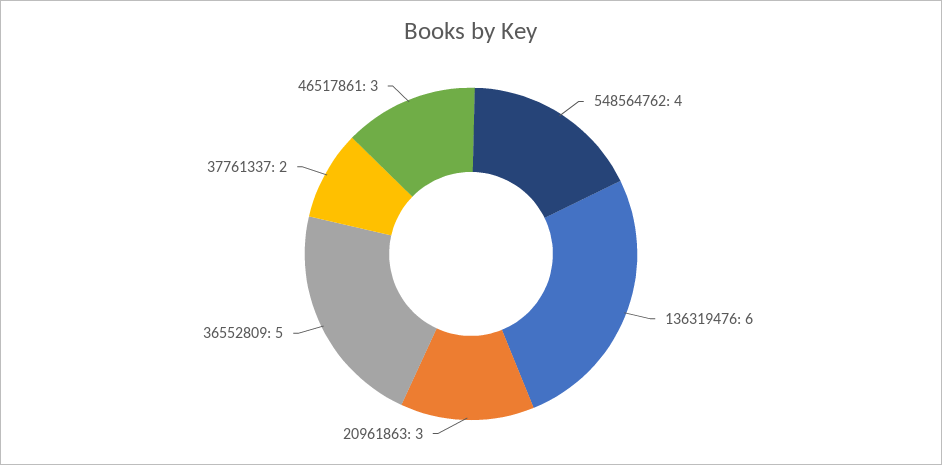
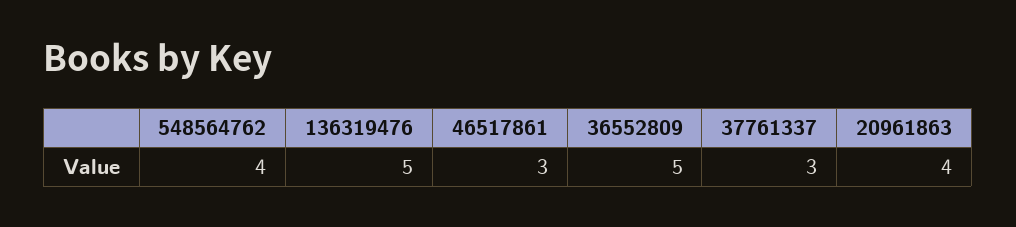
  {
    "548564762": 4,
-   "136319476": 6,
+   "136319476": 5,
-   "20961863": 3,
+   "20961863": 4,
    "36552809": 5,
-   "37761337": 2,
+   "37761337": 3,
    "46517861": 3
  }

